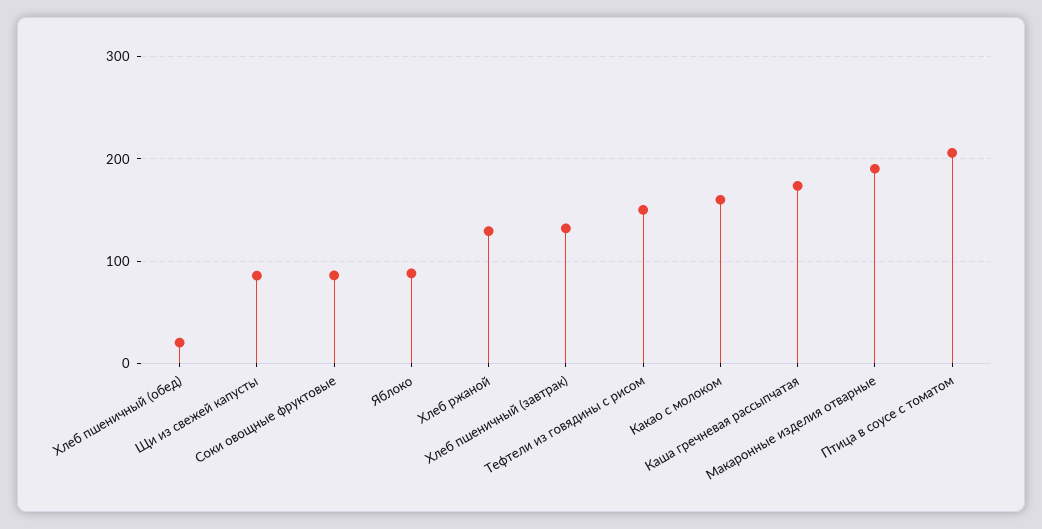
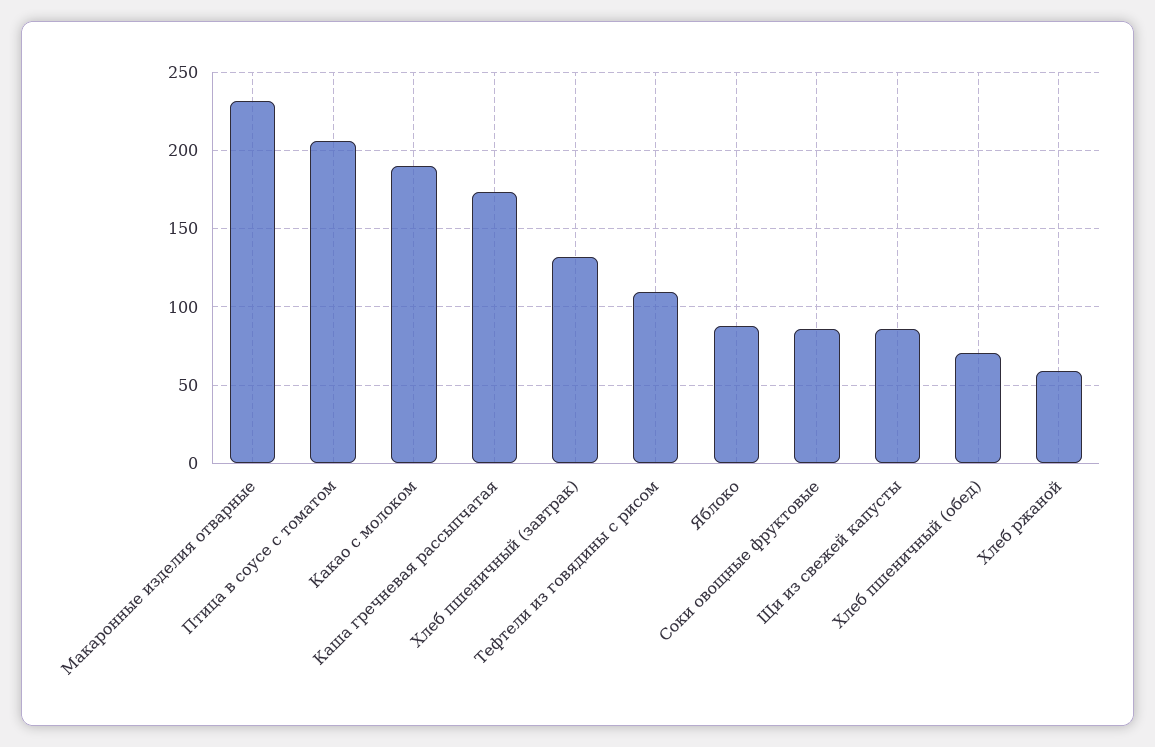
  {
-   "Хлеб пшеничный (обед)": 20,
+   "Хлеб пшеничный (обед)": 70,
    "Щи из свежей капусты": 85,
    "Соки овощные фруктовые": 85,
    "Яблоко": 90,
-   "Хлеб ржаной": 130,
+   "Хлеб ржаной": 60,
    "Хлеб пшеничный (завтрак)": 130,
-   "Тефтели из говядины с рисом": 150,
+   "Тефтели из говядины с рисом": 110,
-   "Какао с молоком": 160,
+   "Какао с молоком": 190,
    "Каша гречневая рассыпчатая": 175,
-   "Макаронные изделия отварные": 190,
+   "Макаронные изделия отварные": 230,
    "Птица в соусе с томатом": 205
  }

